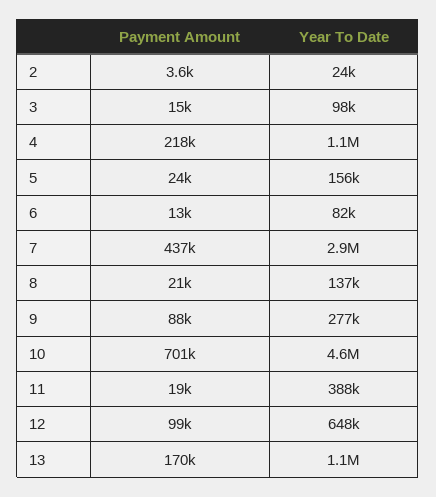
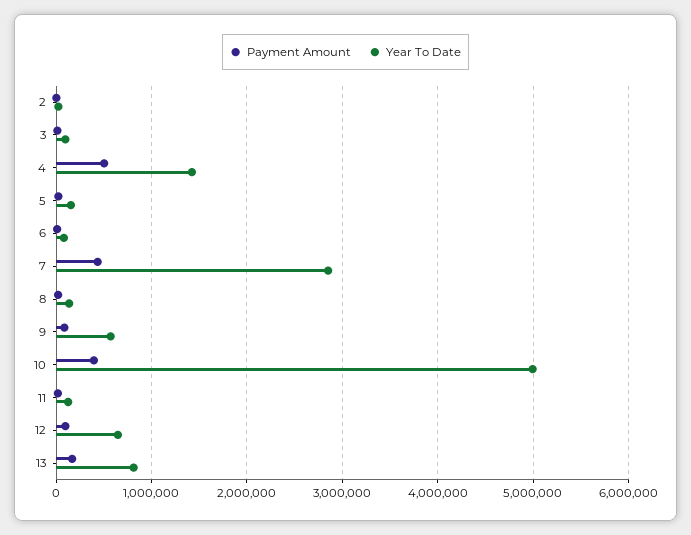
  {
    "Payment Amount": {
      "2": 3600,
      "3": 15000,
-     "4": 218000,
+     "4": 500000,
      "5": 24000,
      "6": 13000,
      "7": 437000,
      "8": 21000,
      "9": 88000,
-     "10": 701000,
+     "10": 400000,
      "11": 19000,
      "12": 99000,
      "13": 170000
    },
    "Year To Date": {
      "2": 24000,
      "3": 98000,
-     "4": 1100000,
+     "4": 1400000,
      "5": 156000,
      "6": 82000,
      "7": 2900000,
      "8": 137000,
-     "9": 277000,
+     "9": 600000,
-     "10": 4600000,
+     "10": 5000000,
-     "11": 388000,
+     "11": 100000,
      "12": 648000,
-     "13": 1100000
+     "13": 800000
    }
  }

